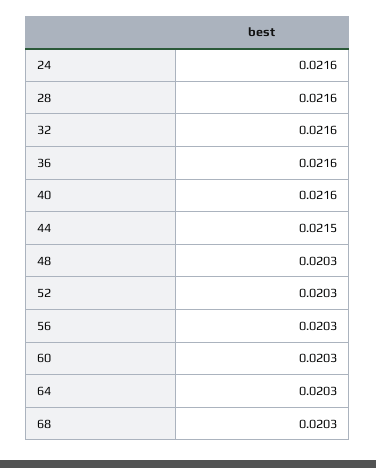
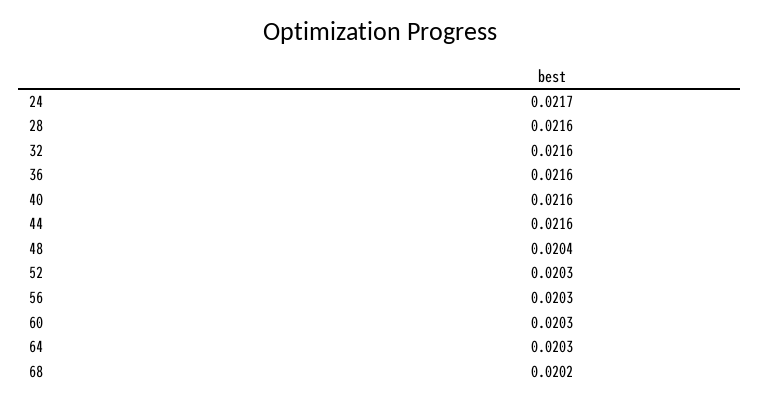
  {
-   "24": 0.0216,
+   "24": 0.0217,
    "28": 0.0216,
    "32": 0.0216,
    "36": 0.0216,
    "40": 0.0216,
-   "44": 0.0215,
+   "44": 0.0216,
-   "48": 0.0203,
+   "48": 0.0204,
    "52": 0.0203,
    "56": 0.0203,
    "60": 0.0203,
    "64": 0.0203,
-   "68": 0.0203
+   "68": 0.0202
  }

